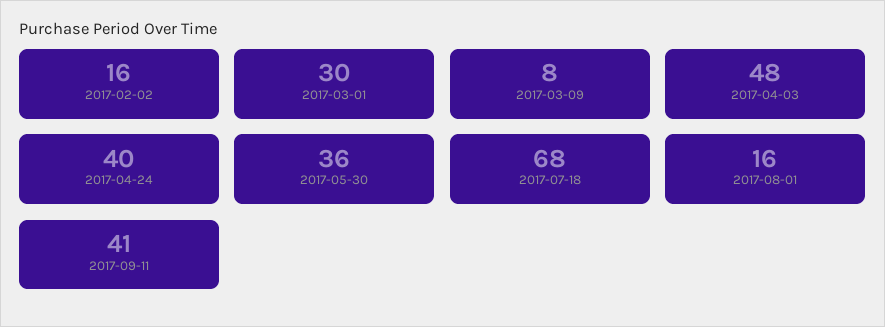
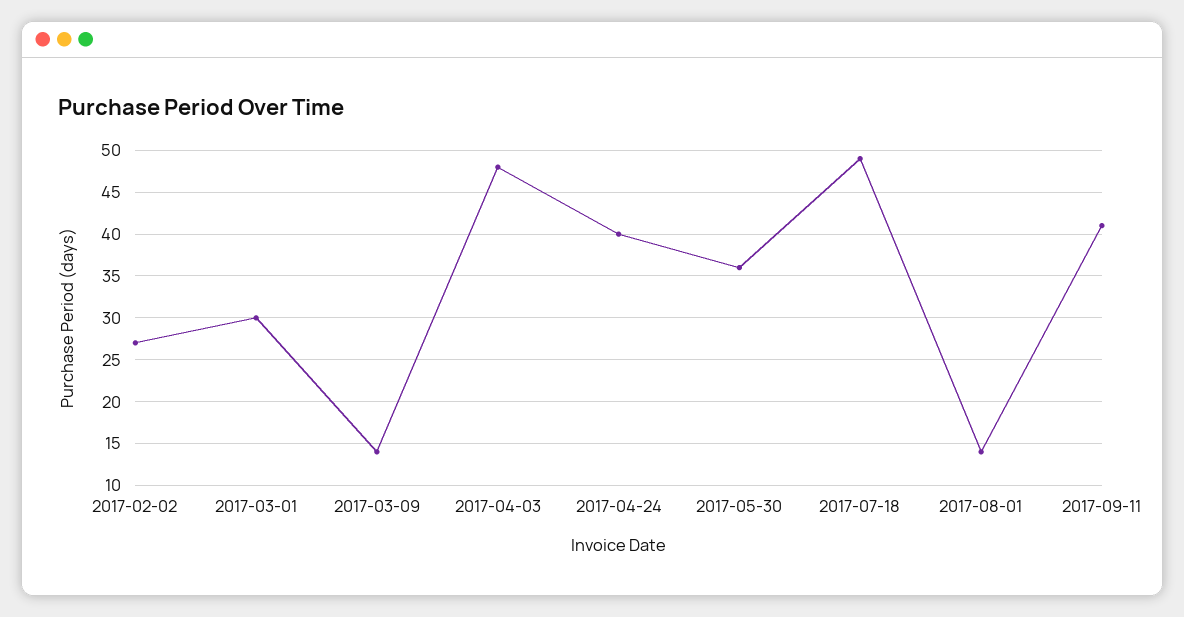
  {
-   "2017-02-02": 16,
+   "2017-02-02": 27,
    "2017-03-01": 30,
-   "2017-03-09": 8,
+   "2017-03-09": 14,
    "2017-04-03": 48,
    "2017-04-24": 40,
    "2017-05-30": 36,
-   "2017-07-18": 68,
+   "2017-07-18": 49,
-   "2017-08-01": 16,
+   "2017-08-01": 14,
    "2017-09-11": 41
  }

